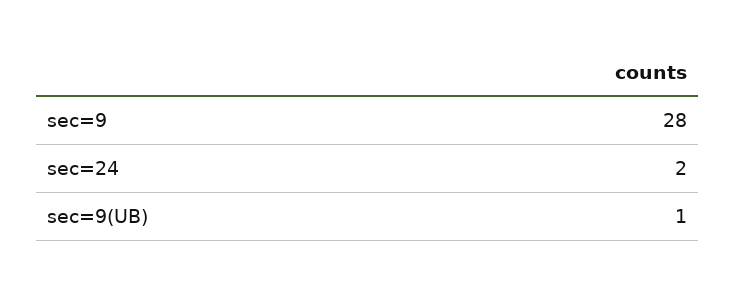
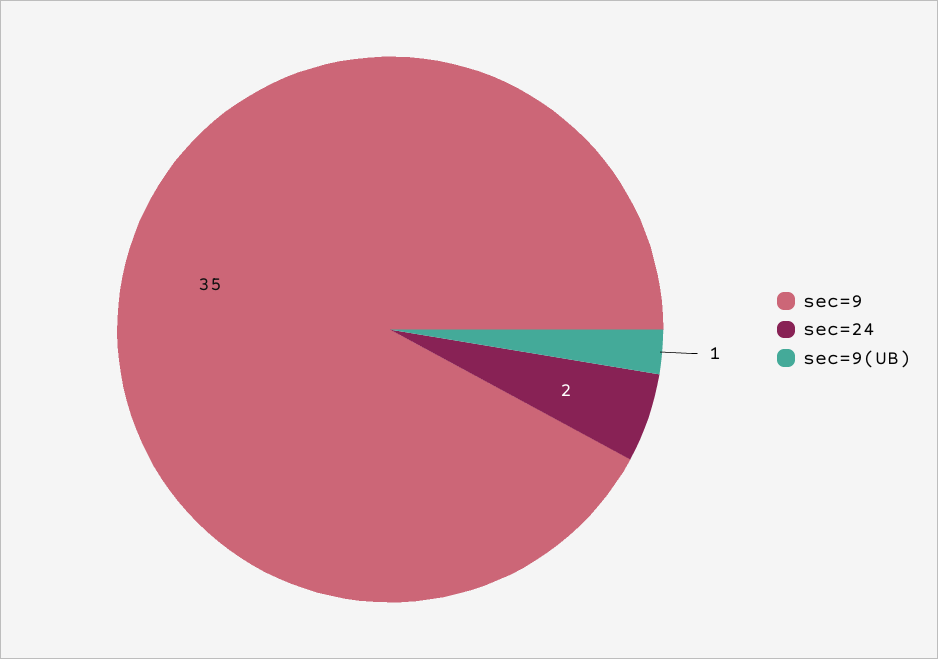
  {
-   "sec=9": 28,
+   "sec=9": 35,
    "sec=24": 2,
    "sec=9(UB)": 1
  }

